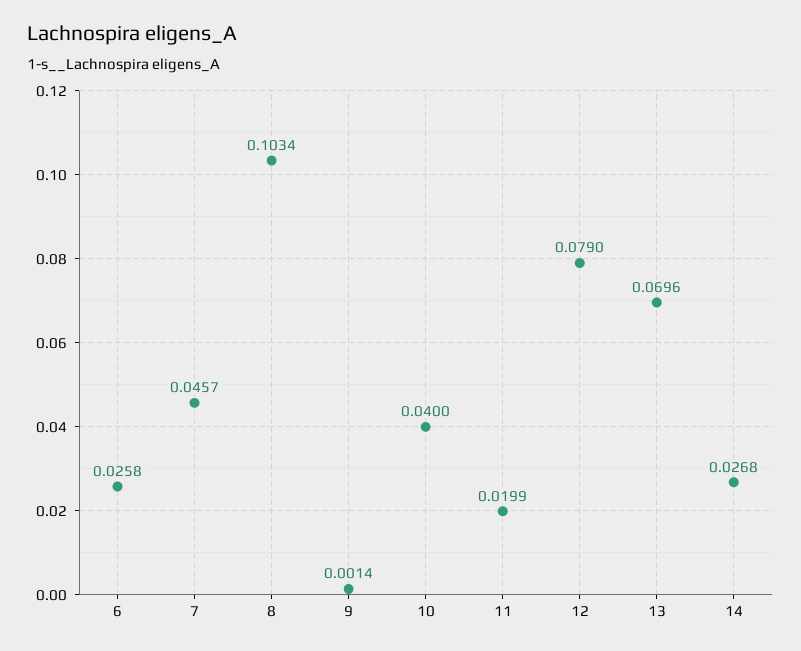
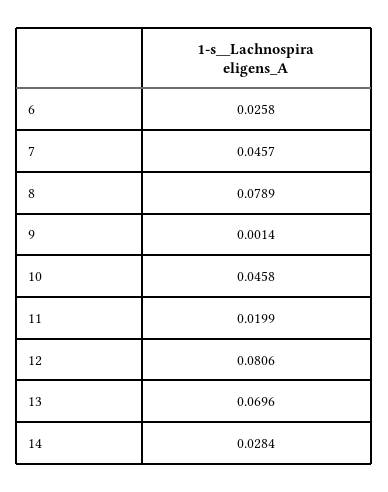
  {
    "6": 0.0258,
    "7": 0.0457,
-   "8": 0.1034,
+   "8": 0.0789,
    "9": 0.0014,
-   "10": 0.04,
+   "10": 0.0458,
    "11": 0.0199,
-   "12": 0.079,
+   "12": 0.0806,
    "13": 0.0696,
-   "14": 0.0268
+   "14": 0.0284
  }

